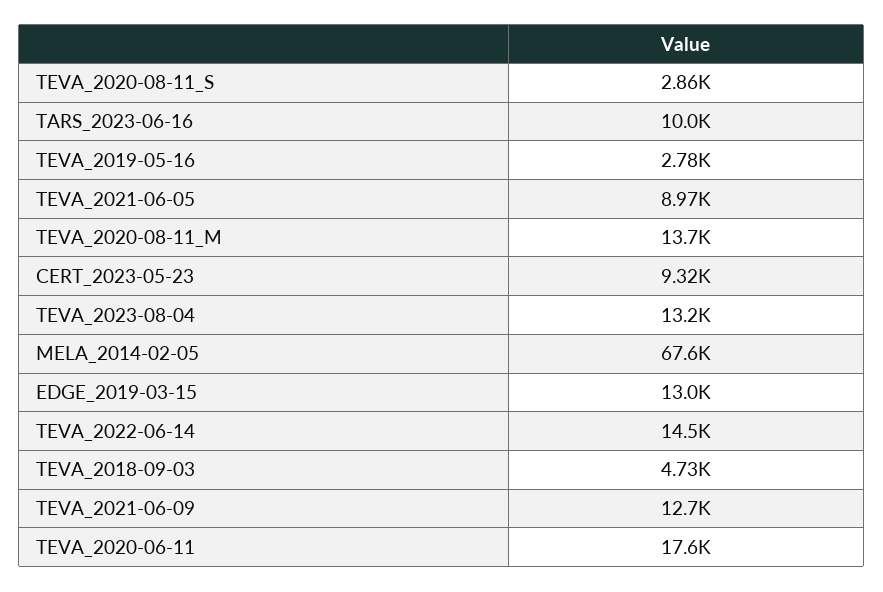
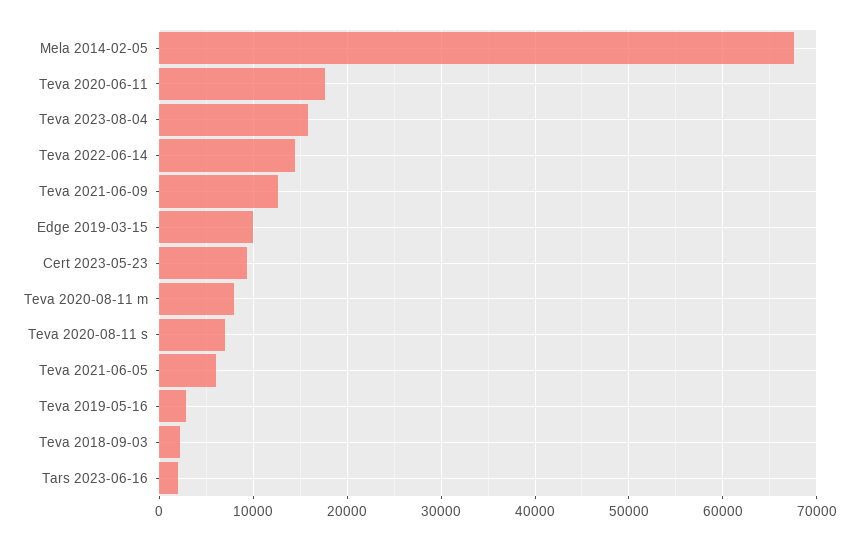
  {
-   "TEVA_2020-08-11_S": 2860,
+   "TEVA_2020-08-11_S": 7000,
-   "TARS_2023-06-16": 10000,
+   "TARS_2023-06-16": 2000,
    "TEVA_2019-05-16": 2780,
-   "TEVA_2021-06-05": 8970,
+   "TEVA_2021-06-05": 6000,
-   "TEVA_2020-08-11_M": 13700,
+   "TEVA_2020-08-11_M": 8000,
    "CERT_2023-05-23": 9320,
-   "TEVA_2023-08-04": 13200,
+   "TEVA_2023-08-04": 16000,
    "MELA_2014-02-05": 67600,
-   "EDGE_2019-03-15": 13000,
+   "EDGE_2019-03-15": 10000,
    "TEVA_2022-06-14": 14500,
-   "TEVA_2018-09-03": 4730,
+   "TEVA_2018-09-03": 2000,
    "TEVA_2021-06-09": 12700,
    "TEVA_2020-06-11": 17600
  }

